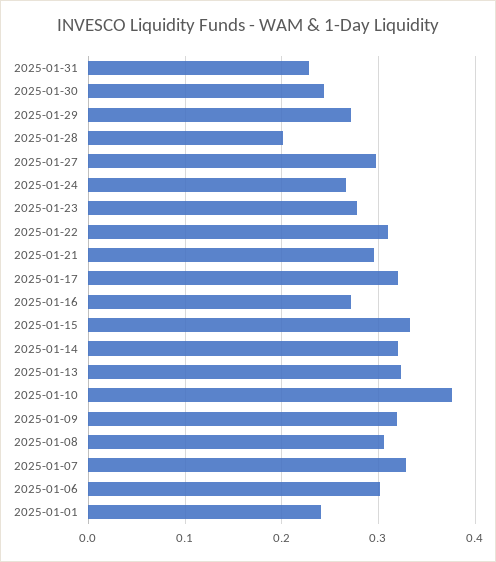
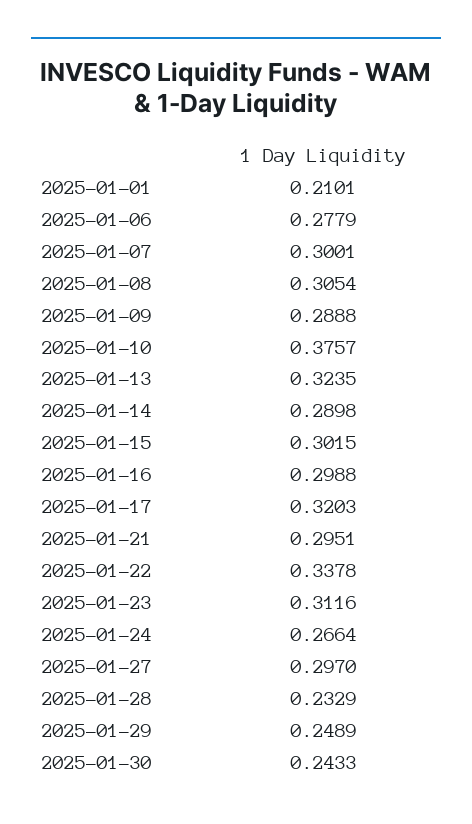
  {
-   "2025-01-31": 0.23,
    "2025-01-30": 0.2433,
-   "2025-01-29": 0.27,
+   "2025-01-29": 0.2489,
-   "2025-01-28": 0.2,
+   "2025-01-28": 0.2329,
    "2025-01-27": 0.297,
    "2025-01-24": 0.2664,
-   "2025-01-23": 0.28,
+   "2025-01-23": 0.3116,
-   "2025-01-22": 0.31,
+   "2025-01-22": 0.3378,
    "2025-01-21": 0.2951,
    "2025-01-17": 0.3203,
-   "2025-01-16": 0.27,
+   "2025-01-16": 0.2988,
-   "2025-01-15": 0.33,
+   "2025-01-15": 0.3015,
-   "2025-01-14": 0.32,
+   "2025-01-14": 0.2898,
    "2025-01-13": 0.3235,
    "2025-01-10": 0.3757,
-   "2025-01-09": 0.32,
+   "2025-01-09": 0.2888,
    "2025-01-08": 0.3054,
-   "2025-01-07": 0.33,
+   "2025-01-07": 0.3001,
-   "2025-01-06": 0.3,
+   "2025-01-06": 0.2779,
-   "2025-01-01": 0.24
+   "2025-01-01": 0.2101
  }

